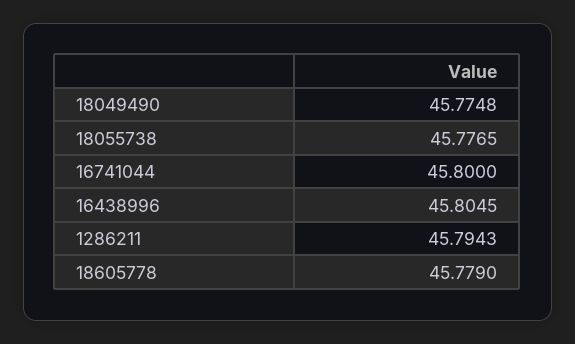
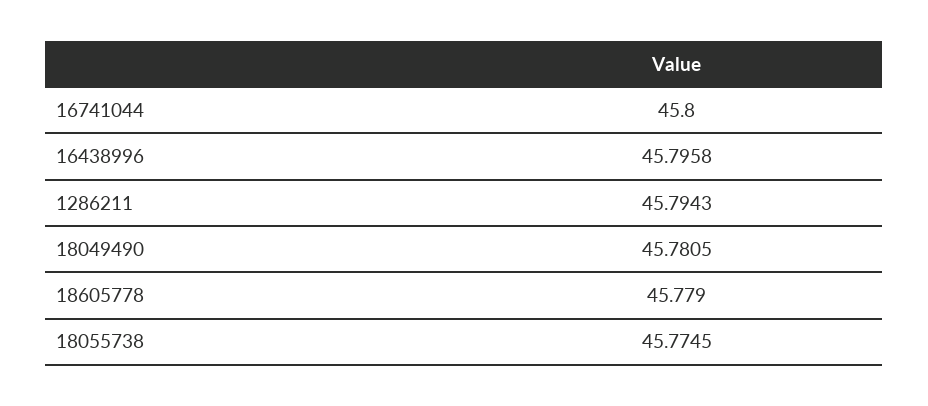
  {
-   "18049490": 45.7748,
+   "18049490": 45.7805,
-   "18055738": 45.7765,
+   "18055738": 45.7745,
    "16741044": 45.8,
-   "16438996": 45.8045,
+   "16438996": 45.7958,
    "1286211": 45.7943,
    "18605778": 45.779
  }

